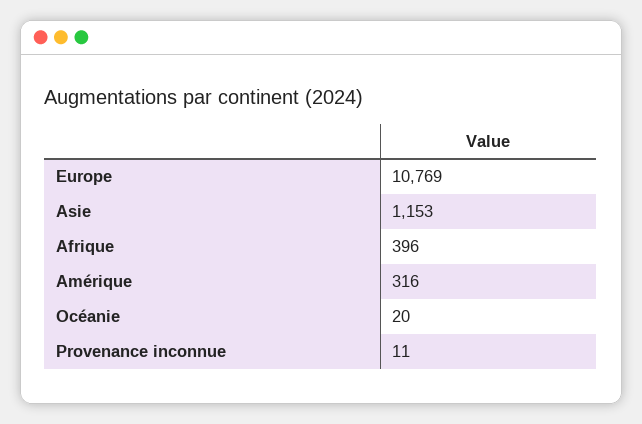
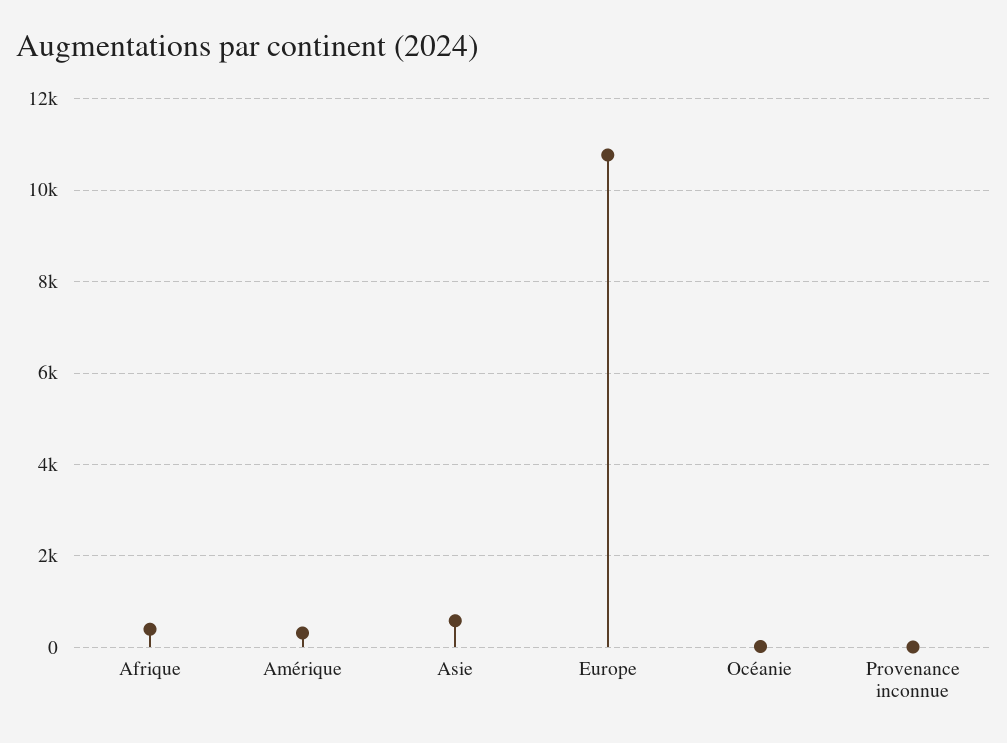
  {
    "Europe": 10769,
-   "Asie": 1153,
+   "Asie": 600,
    "Afrique": 396,
    "Amérique": 316,
    "Océanie": 20,
    "Provenance inconnue": 11
  }

